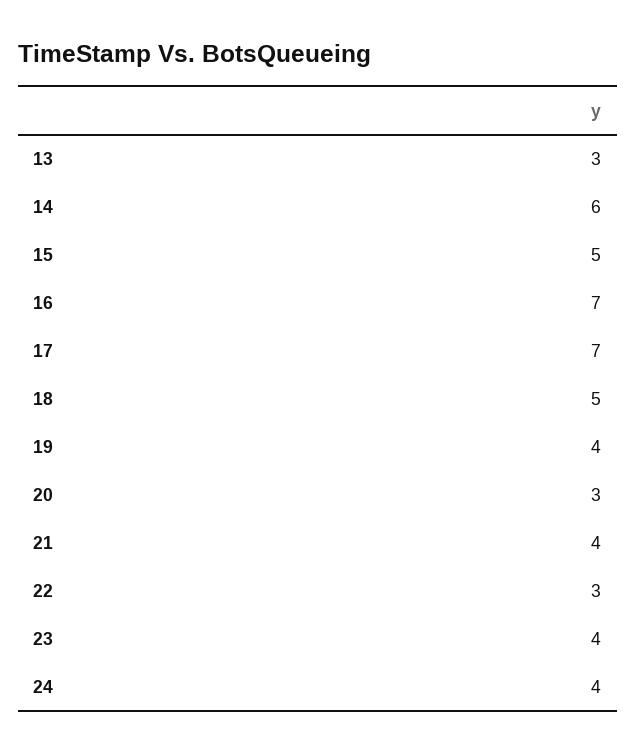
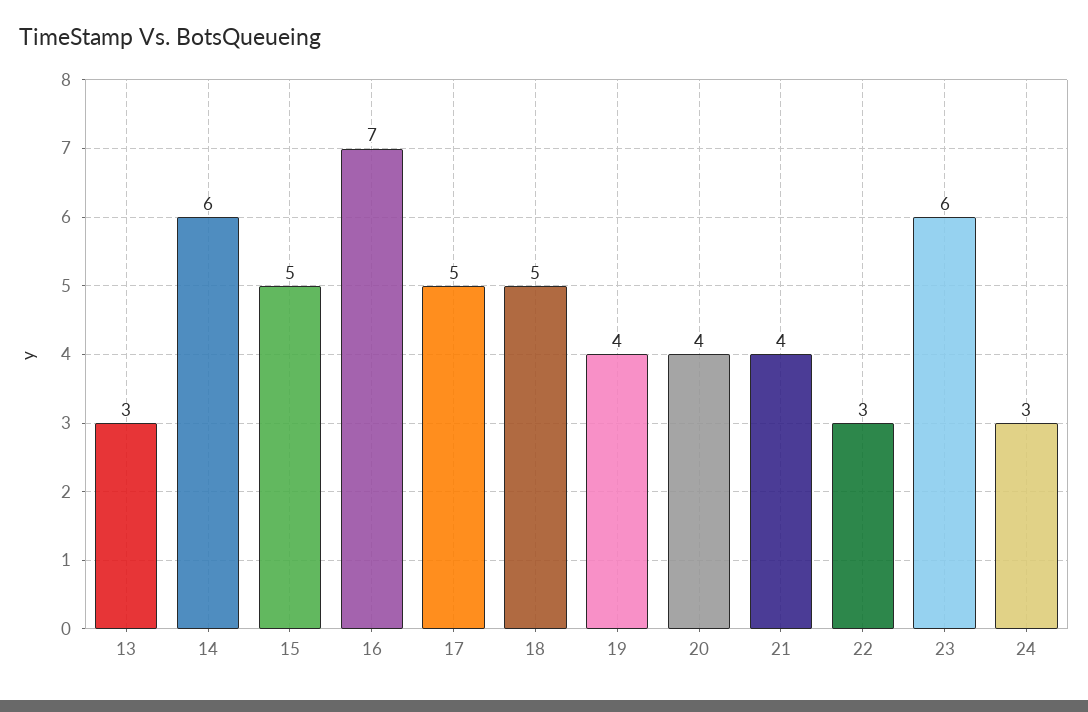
  {
    "13": 3,
    "14": 6,
    "15": 5,
    "16": 7,
-   "17": 7,
+   "17": 5,
    "18": 5,
    "19": 4,
-   "20": 3,
+   "20": 4,
    "21": 4,
    "22": 3,
-   "23": 4,
+   "23": 6,
-   "24": 4
+   "24": 3
  }

